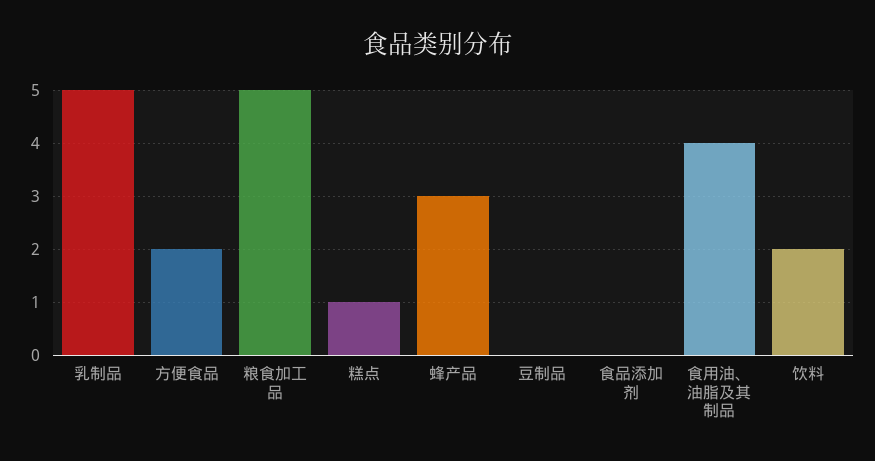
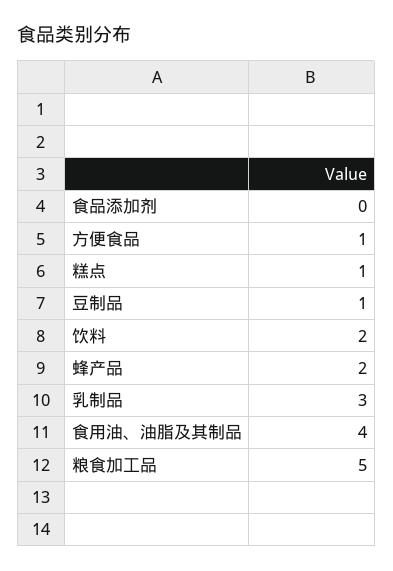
  {
-   "乳制品": 5,
+   "乳制品": 3,
-   "方便食品": 2,
+   "方便食品": 1,
    "粮食加工品": 5,
    "糕点": 1,
-   "蜂产品": 3,
+   "蜂产品": 2,
-   "豆制品": 0,
+   "豆制品": 1,
    "食品添加剂": 0,
    "食用油、油脂及其制品": 4,
    "饮料": 2
  }

